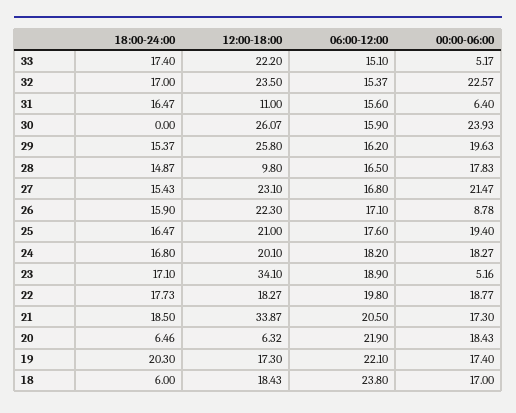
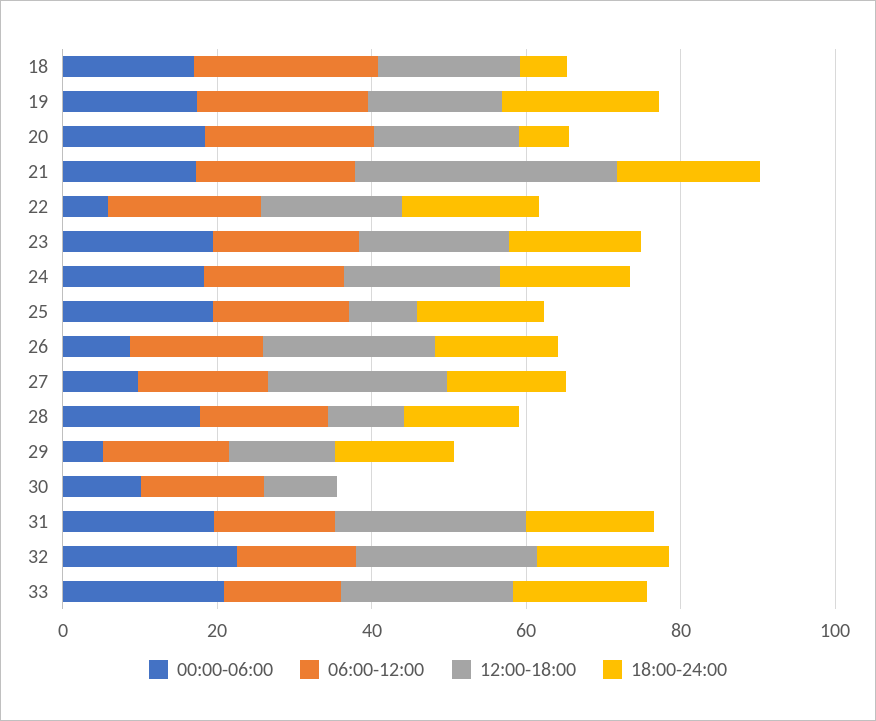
  {
    "18:00-24:00": {
      "33": 17.4,
      "32": 17,
      "31": 16.47,
      "30": 0,
      "29": 15.37,
      "28": 14.87,
      "27": 15.43,
      "26": 15.9,
      "25": 16.47,
      "24": 16.8,
      "23": 17.1,
      "22": 17.73,
      "21": 18.5,
      "20": 6.46,
      "19": 20.3,
      "18": 6
    },
    "12:00-18:00": {
      "33": 22.2,
      "32": 23.5,
-     "31": 11,
+     "31": 25,
-     "30": 26.07,
+     "30": 10,
-     "29": 25.8,
+     "29": 15,
      "28": 9.8,
      "27": 23.1,
      "26": 22.3,
-     "25": 21,
+     "25": 10,
      "24": 20.1,
-     "23": 34.1,
+     "23": 20,
      "22": 18.27,
      "21": 33.87,
-     "20": 6.32,
+     "20": 20,
      "19": 17.3,
      "18": 18.43
    },
    "06:00-12:00": {
      "33": 15.1,
      "32": 15.37,
      "31": 15.6,
      "30": 15.9,
      "29": 16.2,
      "28": 16.5,
      "27": 16.8,
      "26": 17.1,
      "25": 17.6,
      "24": 18.2,
      "23": 18.9,
      "22": 19.8,
      "21": 20.5,
      "20": 21.9,
      "19": 22.1,
      "18": 23.8
    },
    "00:00-06:00": {
-     "33": 5.17,
+     "33": 20,
      "32": 22.57,
-     "31": 6.4,
+     "31": 20,
-     "30": 23.93,
+     "30": 10,
-     "29": 19.63,
+     "29": 5,
      "28": 17.83,
-     "27": 21.47,
+     "27": 10,
      "26": 8.78,
      "25": 19.4,
      "24": 18.27,
-     "23": 5.16,
+     "23": 20,
-     "22": 18.77,
+     "22": 5,
      "21": 17.3,
      "20": 18.43,
      "19": 17.4,
      "18": 17
    }
  }

